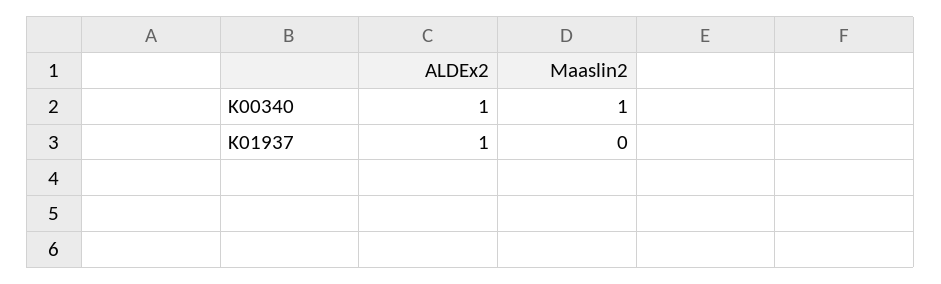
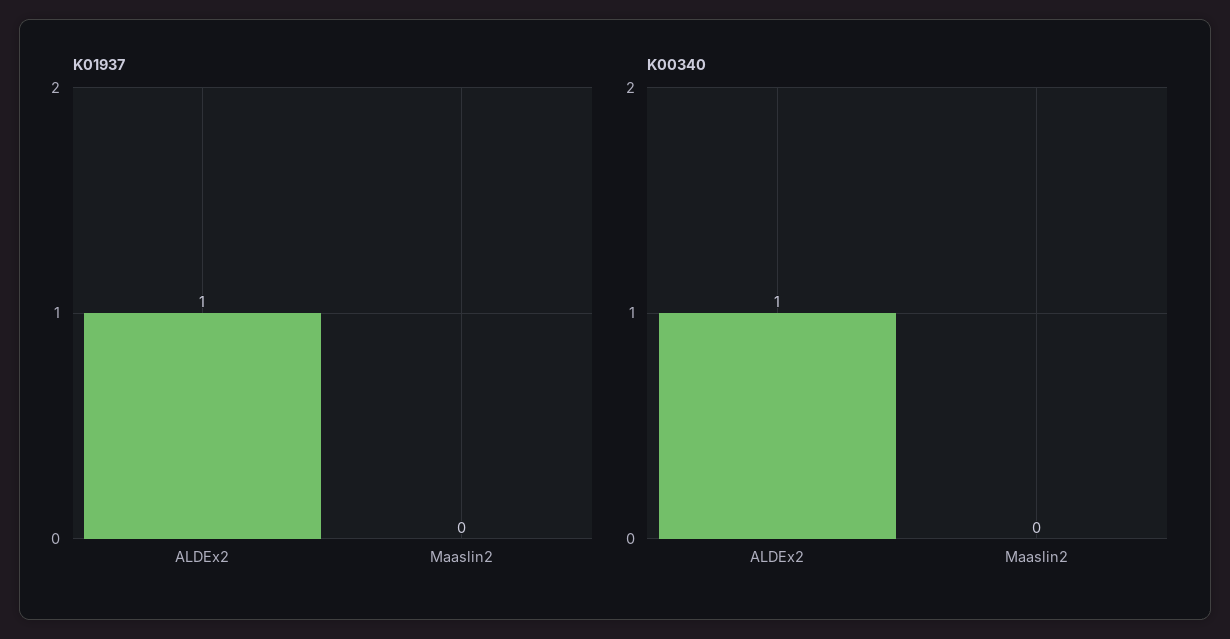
  {
    "K00340": {
      "ALDEx2": 1,
-     "Maaslin2": 1
+     "Maaslin2": 0
    },
    "K01937": {
      "ALDEx2": 1,
      "Maaslin2": 0
    }
  }

